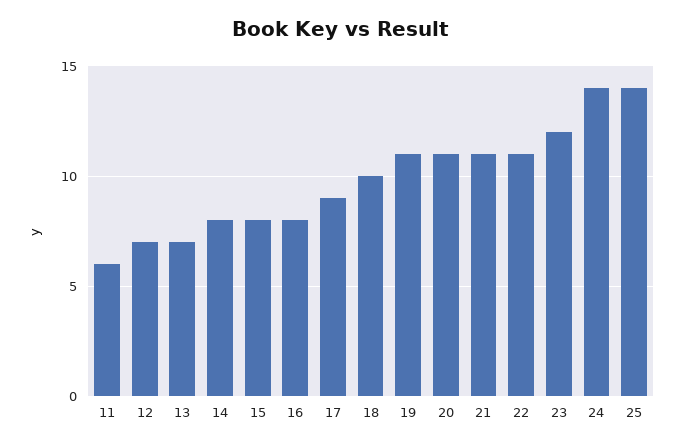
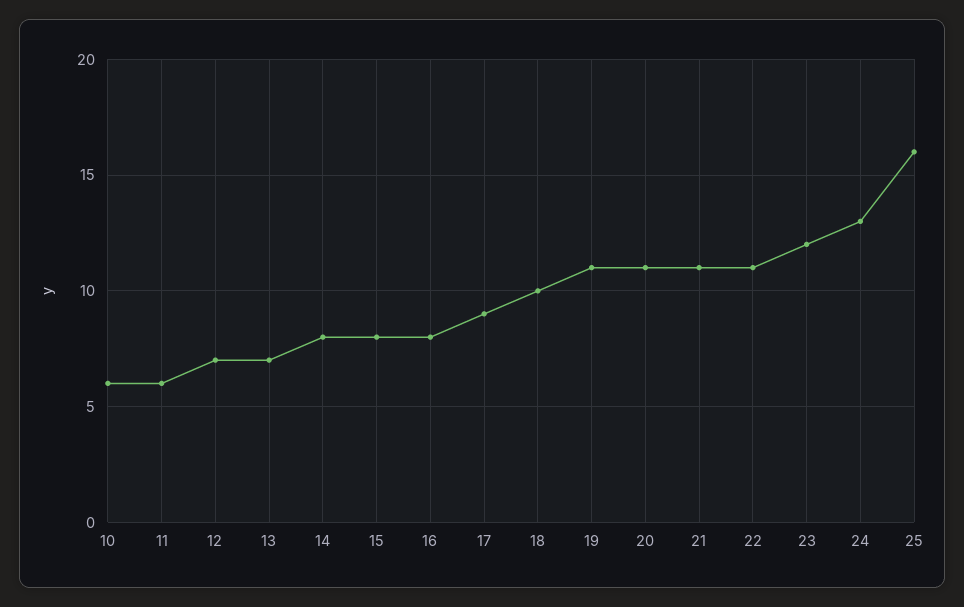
  {
    "11": 6,
    "12": 7,
    "13": 7,
    "14": 8,
    "15": 8,
    "16": 8,
    "17": 9,
    "18": 10,
    "19": 11,
    "20": 11,
    "21": 11,
    "22": 11,
    "23": 12,
-   "24": 14,
+   "24": 13,
-   "25": 14
+   "25": 16,
+   "10": 6
  }

